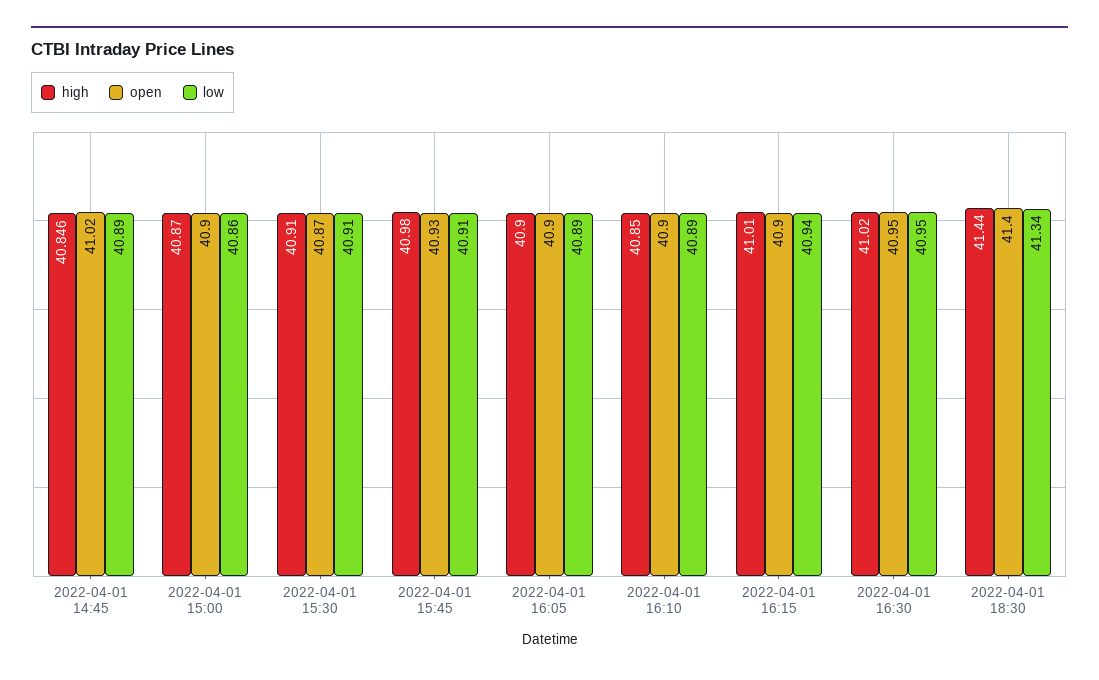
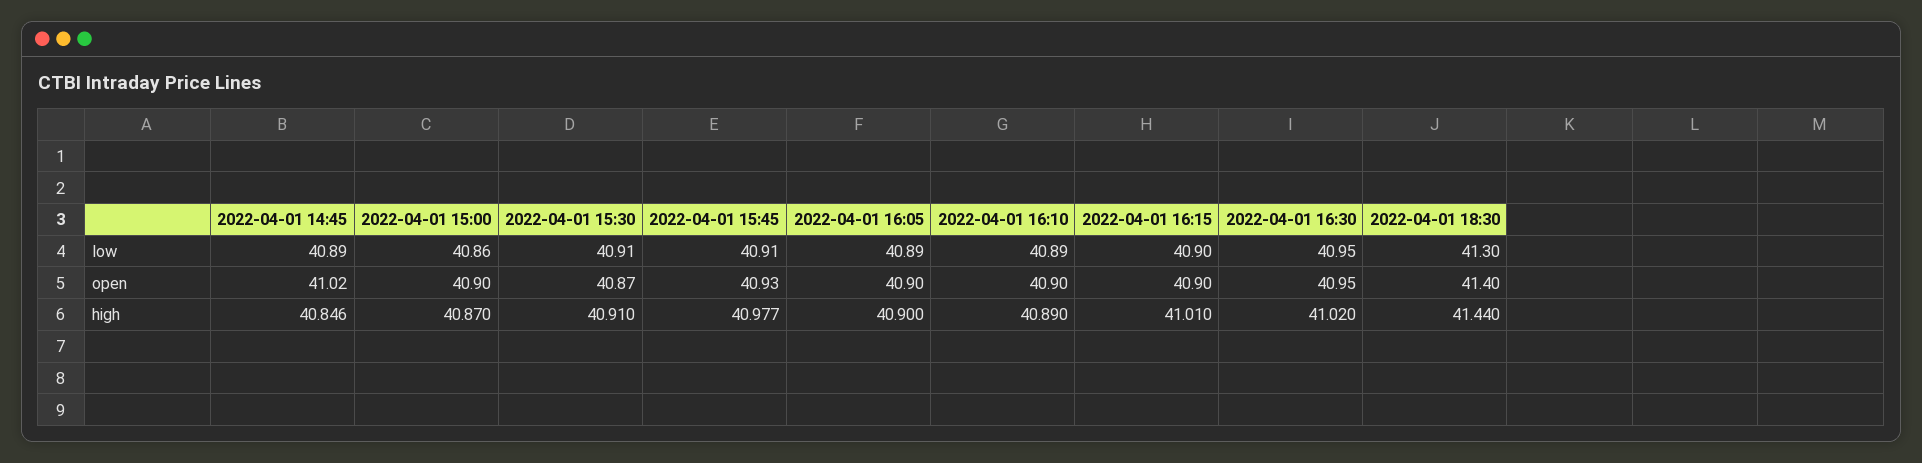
  {
    "high": {
      "2022-04-01 14:45": 40.846,
      "2022-04-01 15:00": 40.87,
      "2022-04-01 15:30": 40.91,
-     "2022-04-01 15:45": 40.98,
+     "2022-04-01 15:45": 40.977,
      "2022-04-01 16:05": 40.9,
-     "2022-04-01 16:10": 40.85,
+     "2022-04-01 16:10": 40.89,
      "2022-04-01 16:15": 41.01,
      "2022-04-01 16:30": 41.02,
      "2022-04-01 18:30": 41.44
    },
    "open": {
      "2022-04-01 14:45": 41.02,
      "2022-04-01 15:00": 40.9,
      "2022-04-01 15:30": 40.87,
      "2022-04-01 15:45": 40.93,
      "2022-04-01 16:05": 40.9,
      "2022-04-01 16:10": 40.9,
      "2022-04-01 16:15": 40.9,
      "2022-04-01 16:30": 40.95,
      "2022-04-01 18:30": 41.4
    },
    "low": {
      "2022-04-01 14:45": 40.89,
      "2022-04-01 15:00": 40.86,
      "2022-04-01 15:30": 40.91,
      "2022-04-01 15:45": 40.91,
      "2022-04-01 16:05": 40.89,
      "2022-04-01 16:10": 40.89,
-     "2022-04-01 16:15": 40.94,
+     "2022-04-01 16:15": 40.9,
      "2022-04-01 16:30": 40.95,
-     "2022-04-01 18:30": 41.34
+     "2022-04-01 18:30": 41.3
    }
  }

